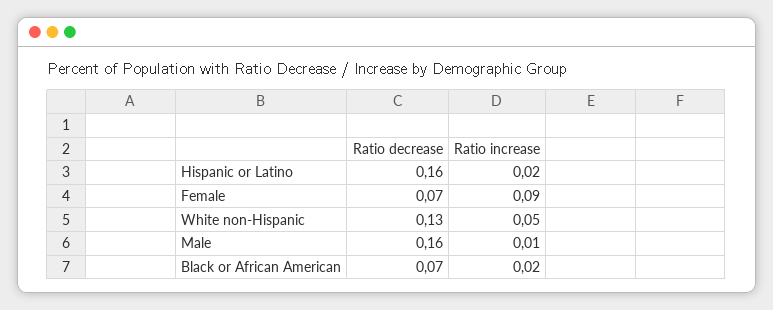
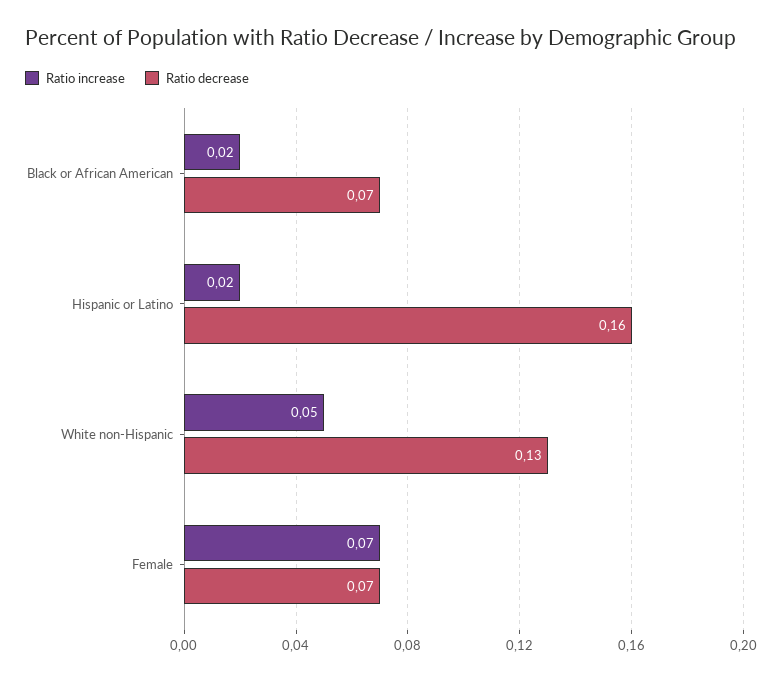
  {
    "Ratio decrease": {
      "Hispanic or Latino": 0.16,
      "Female": 0.07,
      "White non-Hispanic": 0.13,
-     "Male": 0.16,
      "Black or African American": 0.07
    },
    "Ratio increase": {
      "Hispanic or Latino": 0.02,
-     "Female": 0.09,
+     "Female": 0.07,
      "White non-Hispanic": 0.05,
-     "Male": 0.01,
      "Black or African American": 0.02
    }
  }

